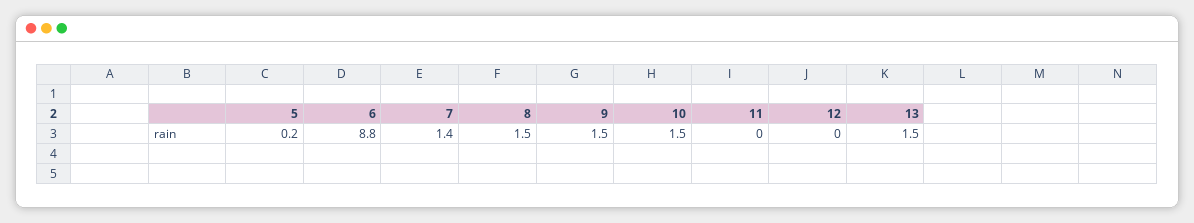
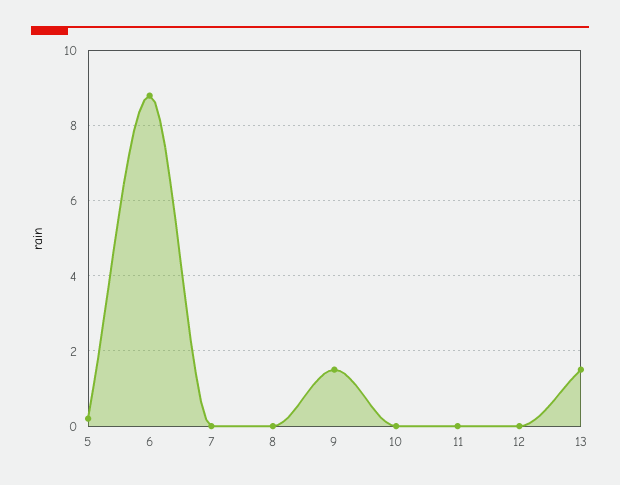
  {
    "5": 0.2,
    "6": 8.8,
-   "7": 1.4,
+   "7": 0,
-   "8": 1.5,
+   "8": 0,
    "9": 1.5,
-   "10": 1.5,
+   "10": 0,
    "11": 0,
    "12": 0,
    "13": 1.5
  }

